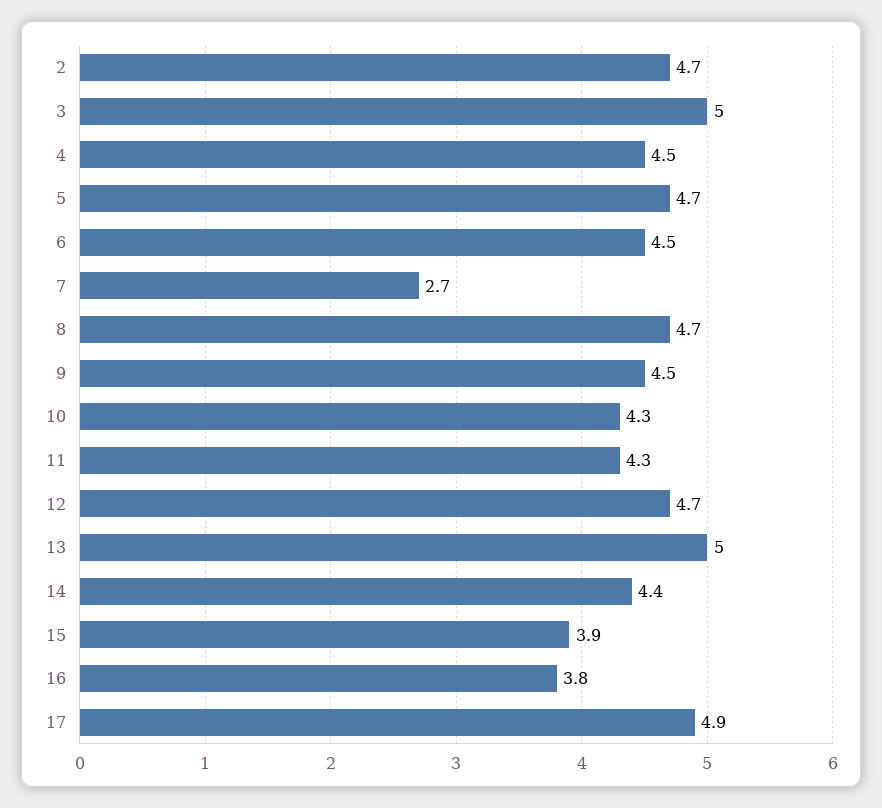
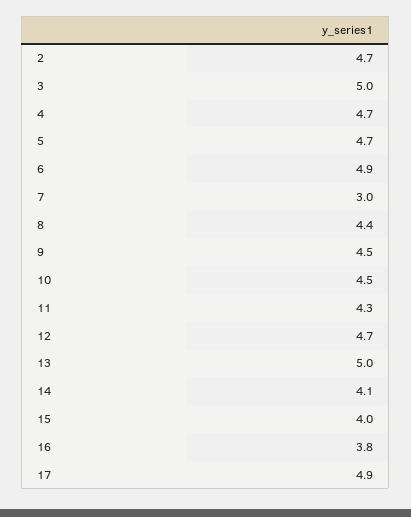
  {
    "2": 4.7,
    "3": 5,
-   "4": 4.5,
+   "4": 4.7,
    "5": 4.7,
-   "6": 4.5,
+   "6": 4.9,
-   "7": 2.7,
+   "7": 3,
-   "8": 4.7,
+   "8": 4.4,
    "9": 4.5,
-   "10": 4.3,
+   "10": 4.5,
    "11": 4.3,
    "12": 4.7,
    "13": 5,
-   "14": 4.4,
+   "14": 4.1,
-   "15": 3.9,
+   "15": 4,
    "16": 3.8,
    "17": 4.9
  }

